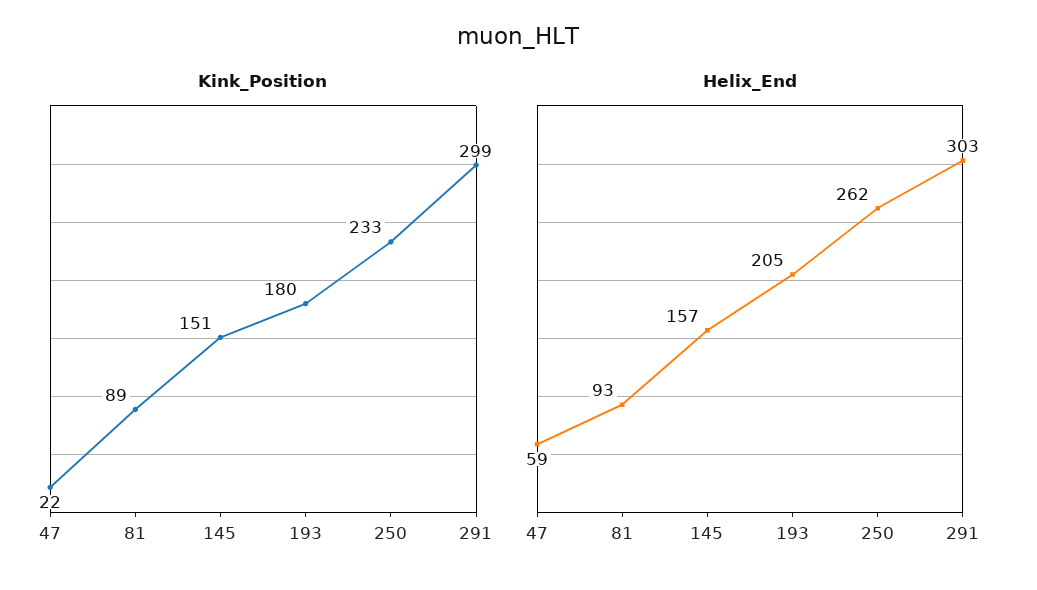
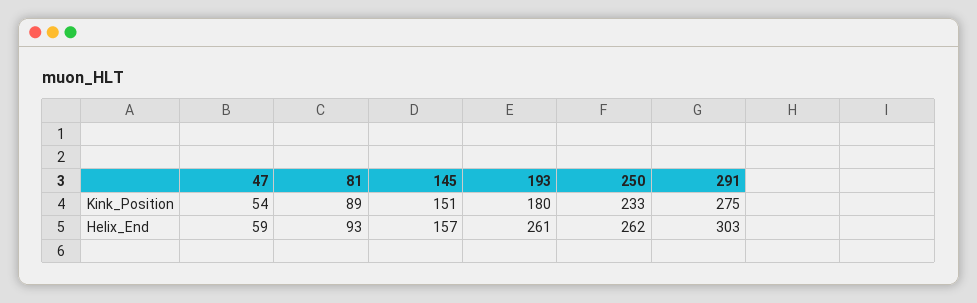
  {
    "Kink_Position": {
-     "47": 22,
+     "47": 54,
      "81": 89,
      "145": 151,
      "193": 180,
      "250": 233,
-     "291": 299
+     "291": 275
    },
    "Helix_End": {
      "47": 59,
      "81": 93,
      "145": 157,
-     "193": 205,
+     "193": 261,
      "250": 262,
      "291": 303
    }
  }

